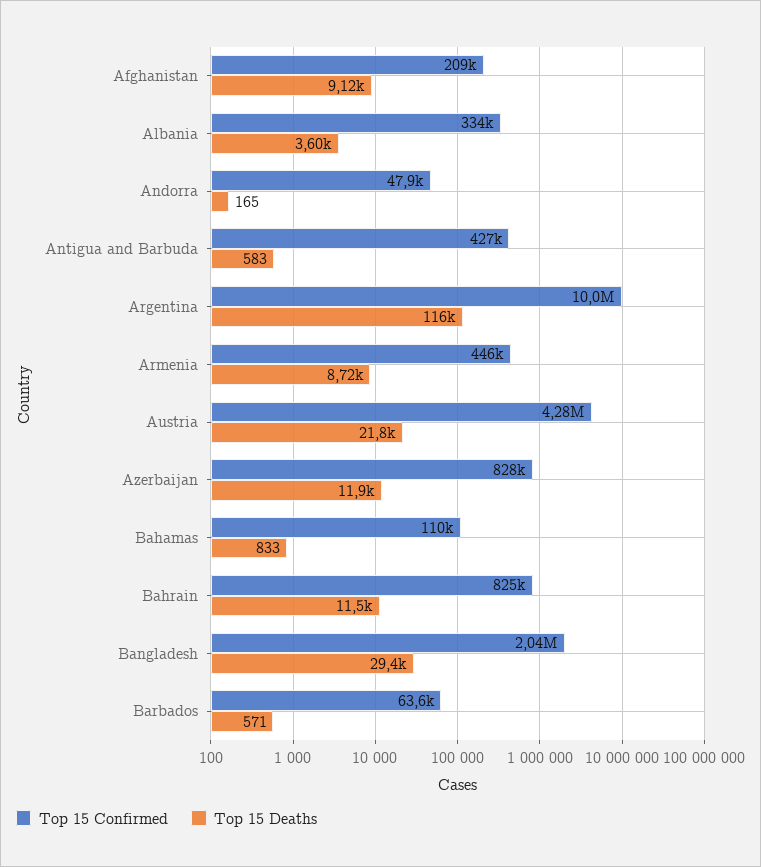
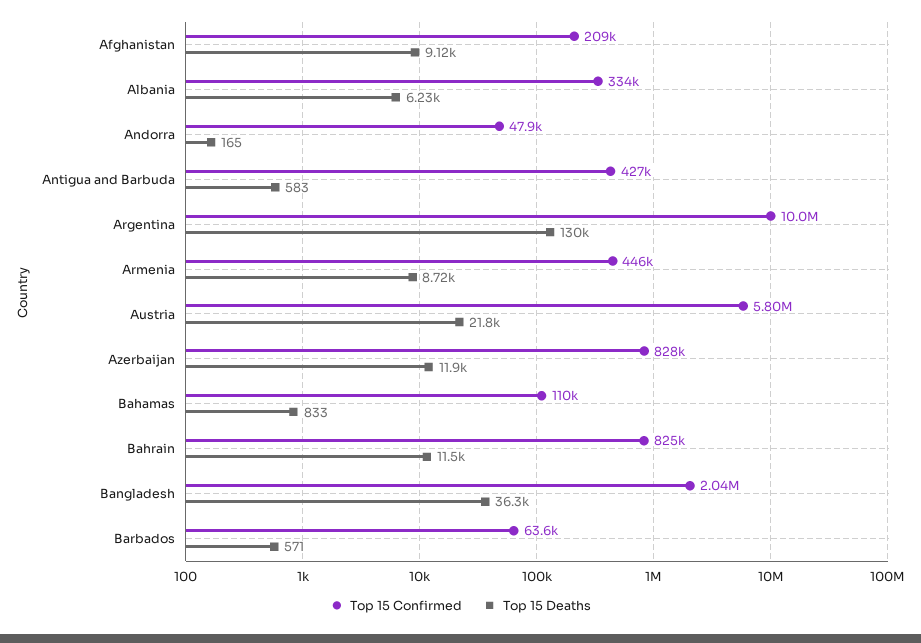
  {
    "Top 15 Confirmed": {
      "Afghanistan": 209000,
      "Albania": 334000,
      "Andorra": 47900,
      "Antigua and Barbuda": 427000,
      "Argentina": 10000000,
      "Armenia": 446000,
-     "Austria": 4280000,
+     "Austria": 5800000,
      "Azerbaijan": 828000,
      "Bahamas": 110000,
      "Bahrain": 825000,
      "Bangladesh": 2040000,
      "Barbados": 63600
    },
    "Top 15 Deaths": {
      "Afghanistan": 9120,
-     "Albania": 3600,
+     "Albania": 6230,
      "Andorra": 165,
      "Antigua and Barbuda": 583,
-     "Argentina": 116000,
+     "Argentina": 130000,
      "Armenia": 8720,
      "Austria": 21800,
      "Azerbaijan": 11900,
      "Bahamas": 833,
      "Bahrain": 11500,
-     "Bangladesh": 29400,
+     "Bangladesh": 36300,
      "Barbados": 571
    }
  }

